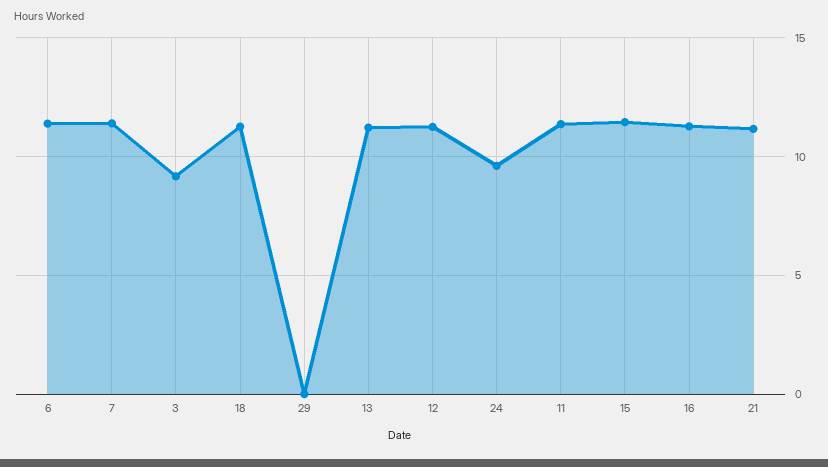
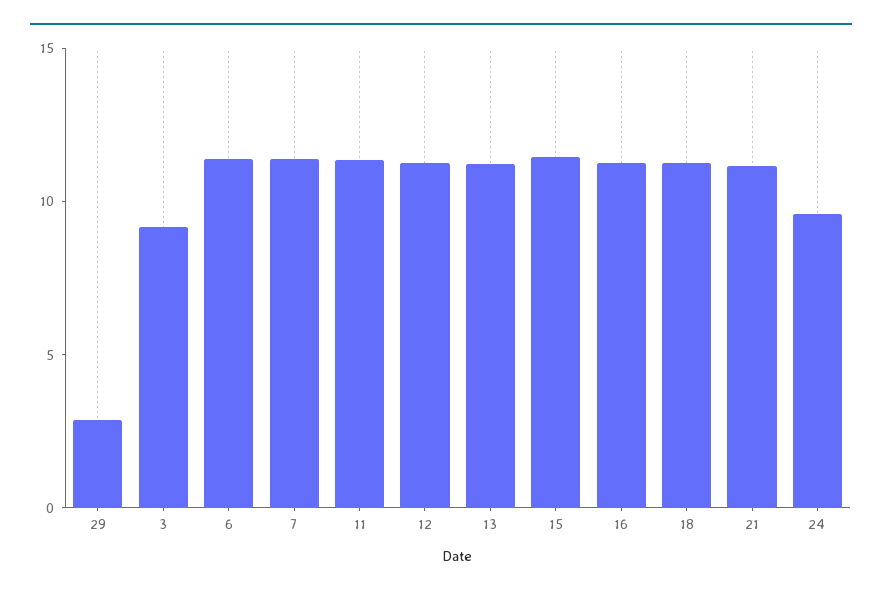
  {
    "6": 11.5,
    "7": 11.5,
    "3": 9,
    "18": 11.5,
-   "29": 0,
+   "29": 3,
    "13": 11,
    "12": 11.5,
    "24": 9.5,
    "11": 11.5,
    "15": 11.5,
    "16": 11.5,
    "21": 11
  }

